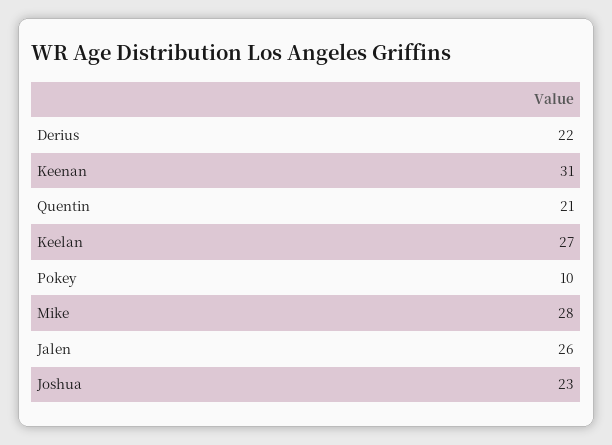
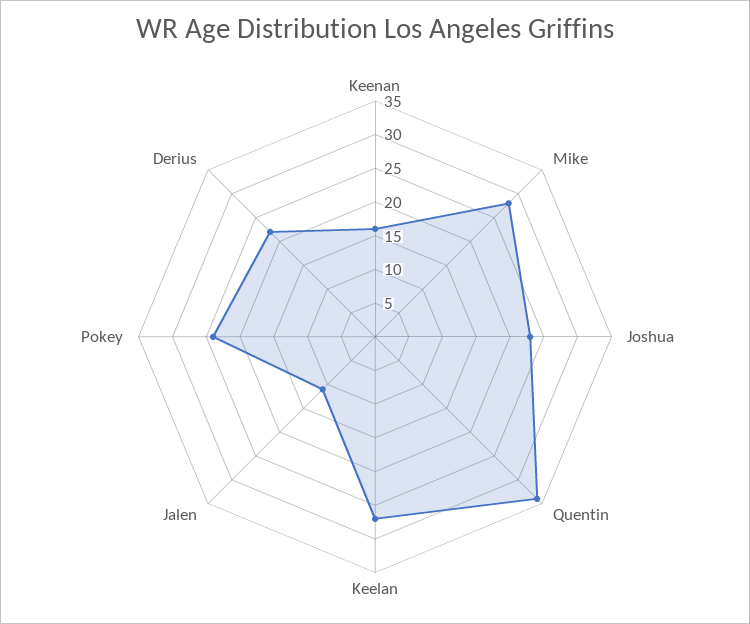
  {
    "Derius": 22,
-   "Keenan": 31,
+   "Keenan": 15,
-   "Quentin": 21,
+   "Quentin": 35,
    "Keelan": 27,
-   "Pokey": 10,
+   "Pokey": 25,
    "Mike": 28,
-   "Jalen": 26,
+   "Jalen": 10,
    "Joshua": 23
  }

